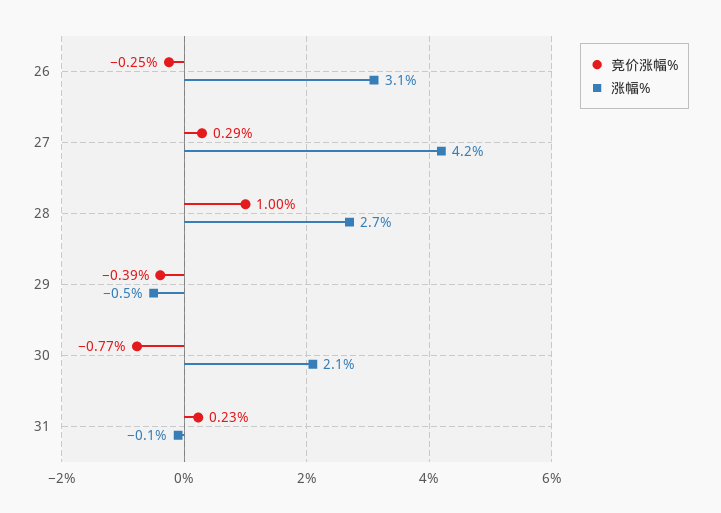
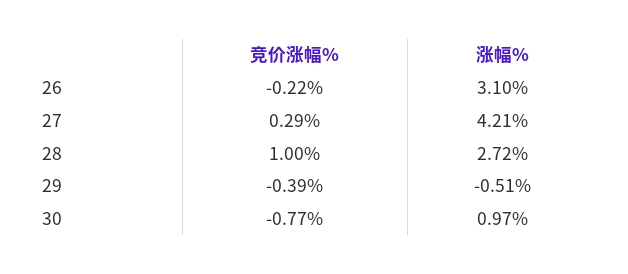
  {
    "竞价涨幅%": {
-     "26": -0.25,
+     "26": -0.22,
      "27": 0.29,
      "28": 1,
      "29": -0.39,
-     "30": -0.77,
+     "30": -0.77
-     "31": 0.23
    },
    "涨幅%": {
      "26": 3.1,
      "27": 4.21,
      "28": 2.72,
      "29": -0.51,
-     "30": 2.1,
+     "30": 0.97
-     "31": -0.1
    }
  }

